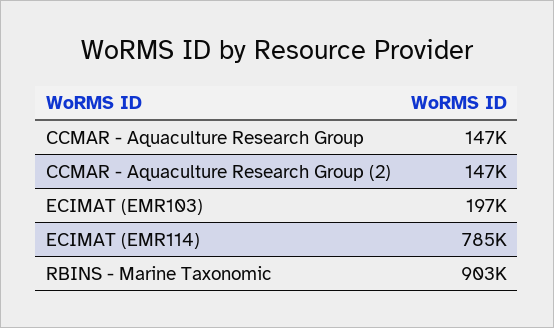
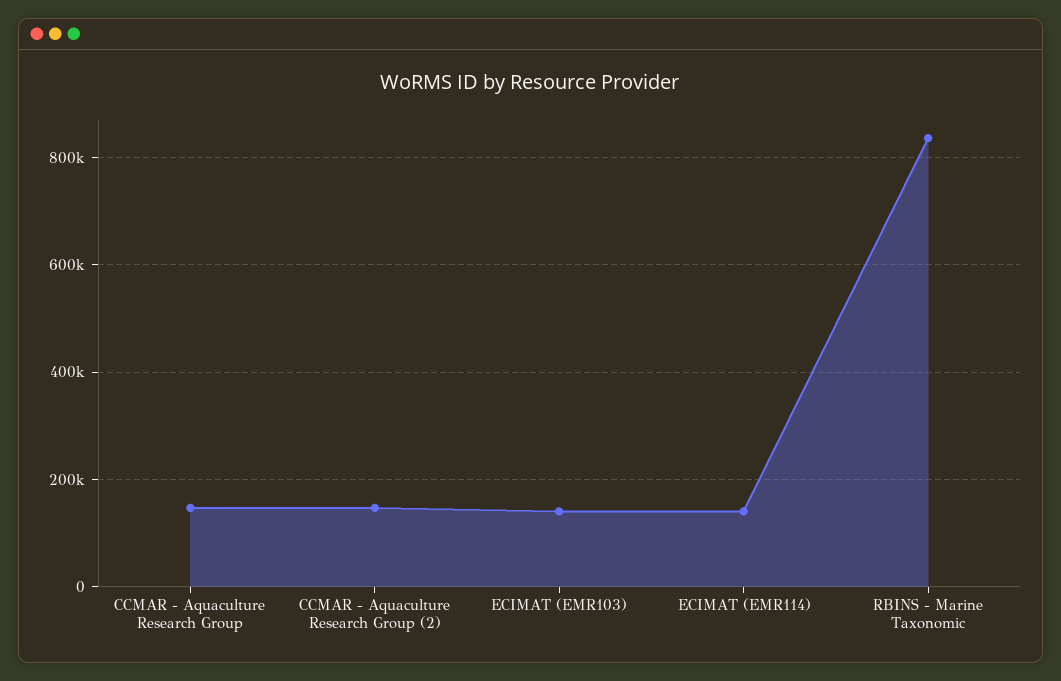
  {
    "CCMAR - Aquaculture Research Group": 147000,
    "CCMAR - Aquaculture Research Group (2)": 147000,
-   "ECIMAT (EMR103)": 197000,
+   "ECIMAT (EMR103)": 140000,
-   "ECIMAT (EMR114)": 785000,
+   "ECIMAT (EMR114)": 140000,
-   "RBINS - Marine Taxonomic": 903000
+   "RBINS - Marine Taxonomic": 840000
  }

